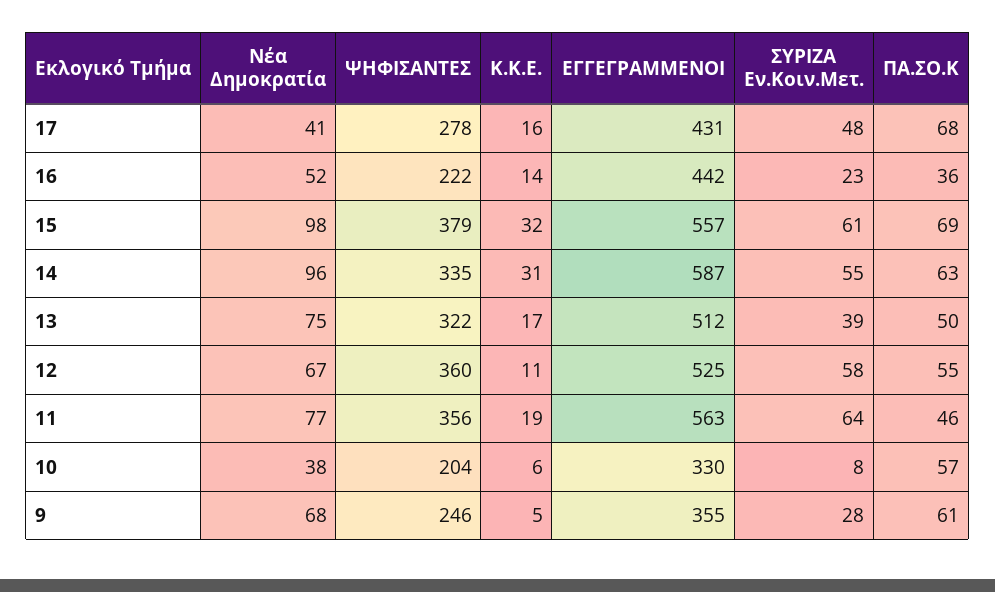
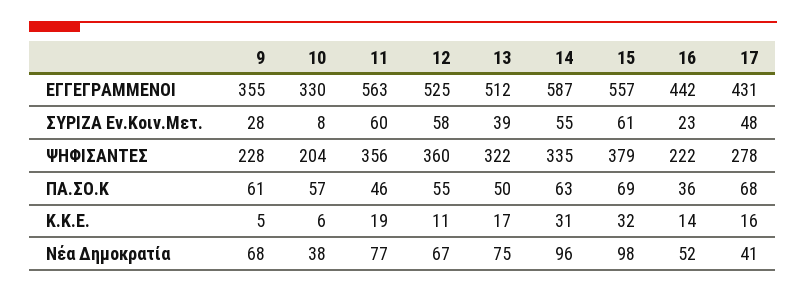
  {
    "Νέα Δημοκρατία": {
      "17": 41,
      "16": 52,
      "15": 98,
      "14": 96,
      "13": 75,
      "12": 67,
      "11": 77,
      "10": 38,
      "9": 68
    },
    "ΨΗΦΙΣΑΝΤΕΣ": {
      "17": 278,
      "16": 222,
      "15": 379,
      "14": 335,
      "13": 322,
      "12": 360,
      "11": 356,
      "10": 204,
-     "9": 246
+     "9": 228
    },
    "Κ.Κ.Ε.": {
      "17": 16,
      "16": 14,
      "15": 32,
      "14": 31,
      "13": 17,
      "12": 11,
      "11": 19,
      "10": 6,
      "9": 5
    },
    "ΕΓΓΕΓΡΑΜΜΕΝΟΙ": {
      "17": 431,
      "16": 442,
      "15": 557,
      "14": 587,
      "13": 512,
      "12": 525,
      "11": 563,
      "10": 330,
      "9": 355
    },
    "ΣΥΡΙΖΑ Εν.Κοιν.Μετ.": {
      "17": 48,
      "16": 23,
      "15": 61,
      "14": 55,
      "13": 39,
      "12": 58,
-     "11": 64,
+     "11": 60,
      "10": 8,
      "9": 28
    },
    "ΠΑ.ΣΟ.Κ": {
      "17": 68,
      "16": 36,
      "15": 69,
      "14": 63,
      "13": 50,
      "12": 55,
      "11": 46,
      "10": 57,
      "9": 61
    }
  }

